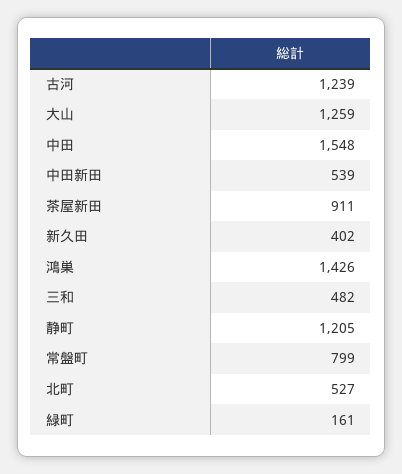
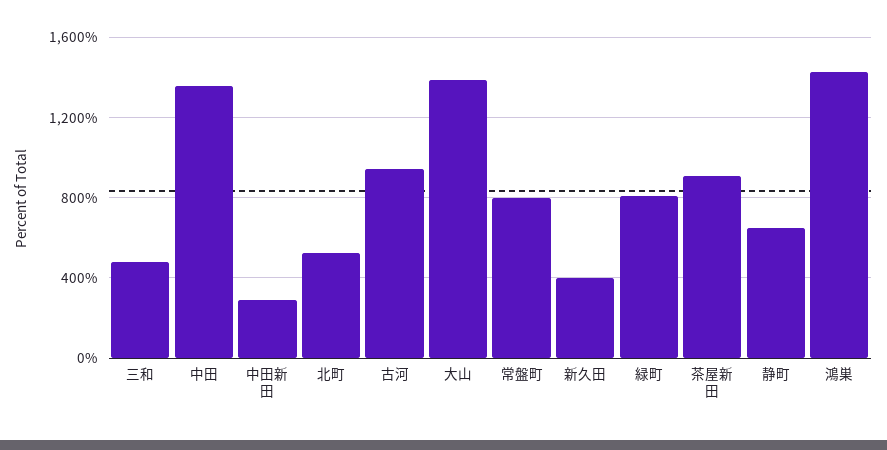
  {
-   "古河": 1239,
+   "古河": 950,
-   "大山": 1259,
+   "大山": 1400,
-   "中田": 1548,
+   "中田": 1350,
-   "中田新田": 539,
+   "中田新田": 300,
    "茶屋新田": 911,
    "新久田": 402,
    "鴻巣": 1426,
    "三和": 482,
-   "静町": 1205,
+   "静町": 650,
    "常盤町": 799,
    "北町": 527,
-   "緑町": 161
+   "緑町": 800
  }

